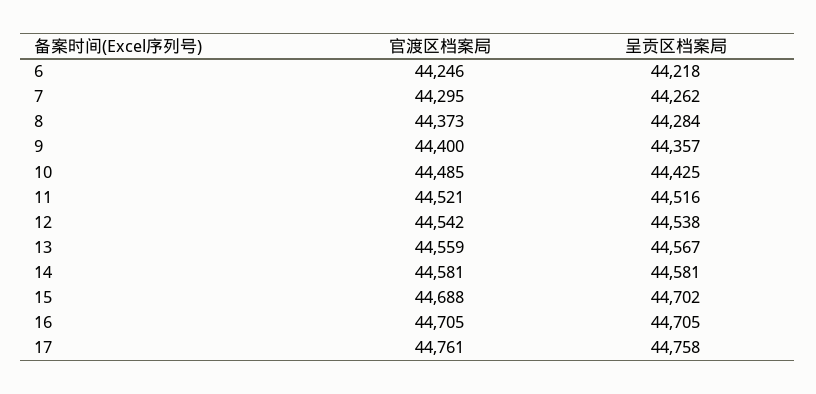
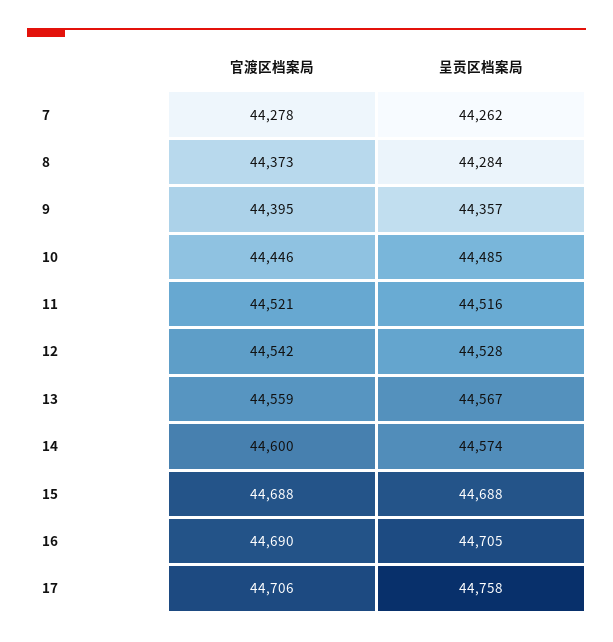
  {
    "官渡区档案局": {
-     "6": 44246,
-     "7": 44295,
+     "7": 44278,
      "8": 44373,
-     "9": 44400,
+     "9": 44395,
-     "10": 44485,
+     "10": 44446,
      "11": 44521,
      "12": 44542,
      "13": 44559,
-     "14": 44581,
+     "14": 44600,
      "15": 44688,
-     "16": 44705,
+     "16": 44690,
-     "17": 44761
+     "17": 44706
    },
    "呈贡区档案局": {
-     "6": 44218,
      "7": 44262,
      "8": 44284,
      "9": 44357,
-     "10": 44425,
+     "10": 44485,
      "11": 44516,
-     "12": 44538,
+     "12": 44528,
      "13": 44567,
-     "14": 44581,
+     "14": 44574,
-     "15": 44702,
+     "15": 44688,
      "16": 44705,
      "17": 44758
    }
  }

